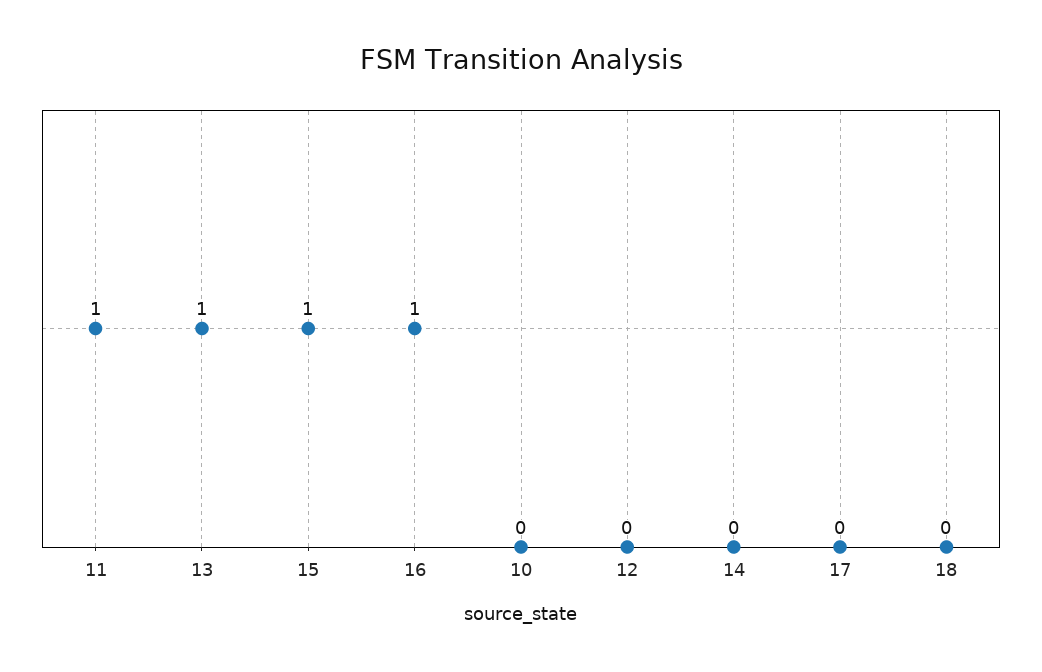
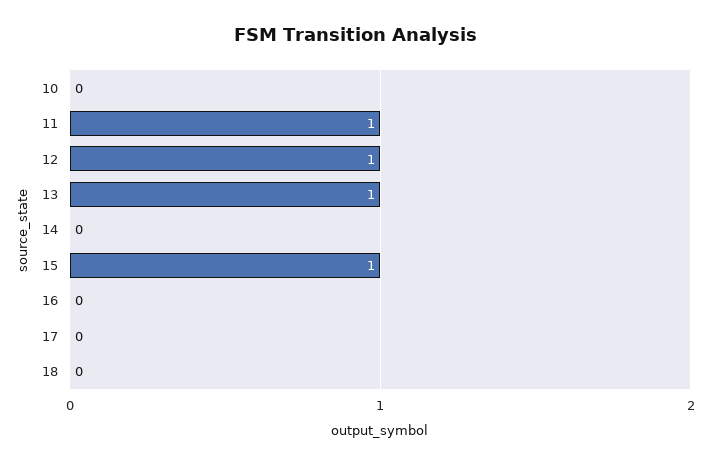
  {
    "11": 1,
    "13": 1,
    "15": 1,
-   "16": 1,
+   "16": 0,
    "10": 0,
-   "12": 0,
+   "12": 1,
    "14": 0,
    "17": 0,
    "18": 0
  }

